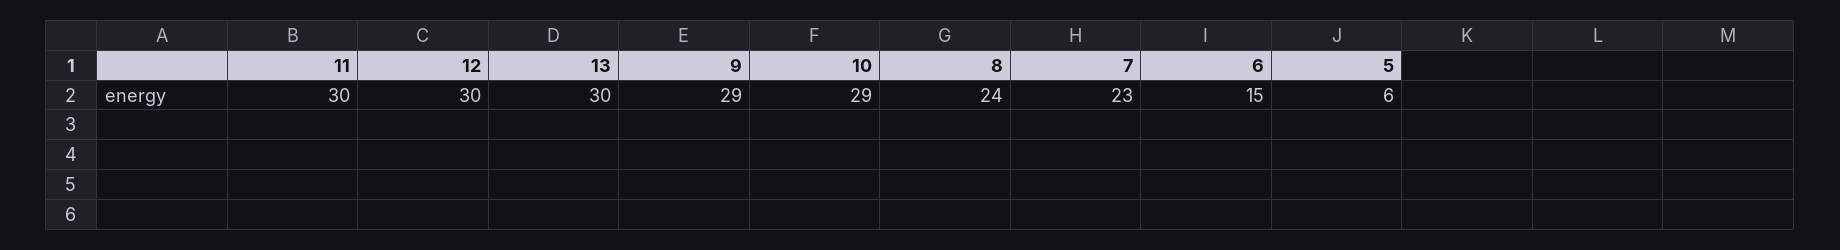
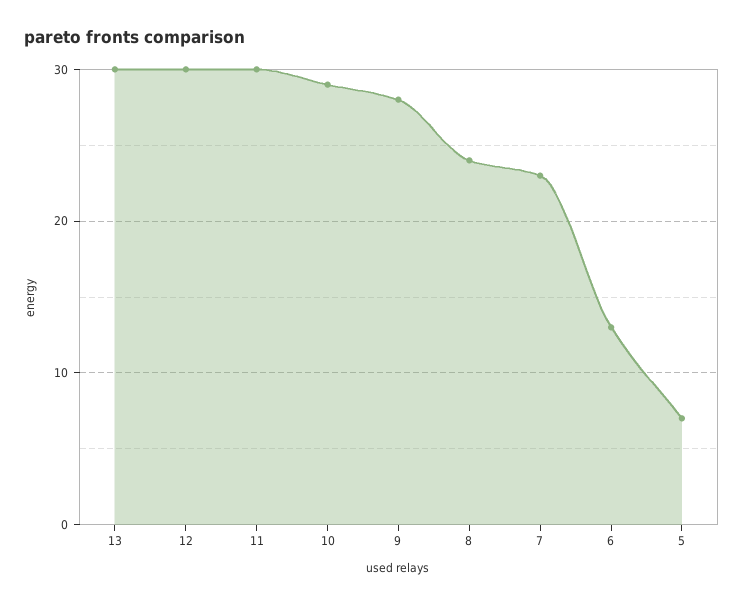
  {
    "11": 30,
    "12": 30,
    "13": 30,
-   "9": 29,
+   "9": 28,
    "10": 29,
    "8": 24,
    "7": 23,
-   "6": 15,
+   "6": 13,
-   "5": 6
+   "5": 7
  }

